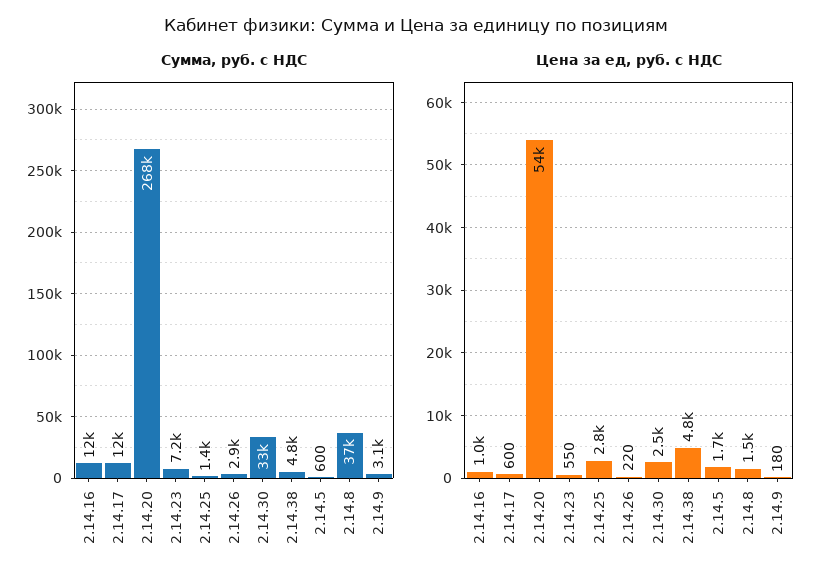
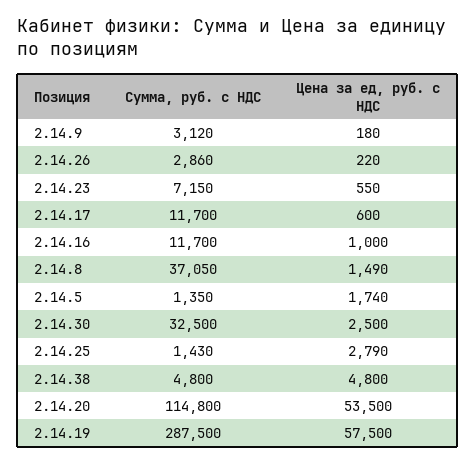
  {
    "Сумма, руб. с НДС": {
      "2.14.16": 11700,
      "2.14.17": 11700,
-     "2.14.20": 268000,
+     "2.14.20": 114800,
      "2.14.23": 7150,
      "2.14.25": 1430,
      "2.14.26": 2860,
      "2.14.30": 32500,
      "2.14.38": 4800,
-     "2.14.5": 600,
+     "2.14.5": 1350,
      "2.14.8": 37050,
-     "2.14.9": 3120
+     "2.14.9": 3120,
+     "2.14.19": 287500
    },
    "Цена за ед, руб. с НДС": {
      "2.14.16": 1000,
      "2.14.17": 600,
      "2.14.20": 53500,
      "2.14.23": 550,
      "2.14.25": 2790,
      "2.14.26": 220,
      "2.14.30": 2500,
      "2.14.38": 4800,
      "2.14.5": 1740,
      "2.14.8": 1490,
-     "2.14.9": 180
+     "2.14.9": 180,
+     "2.14.19": 57500
    }
  }

